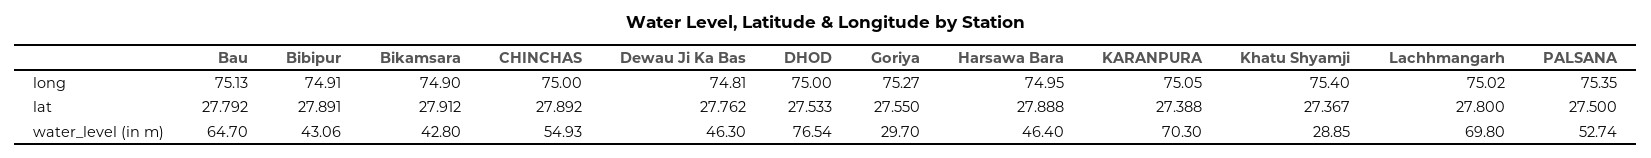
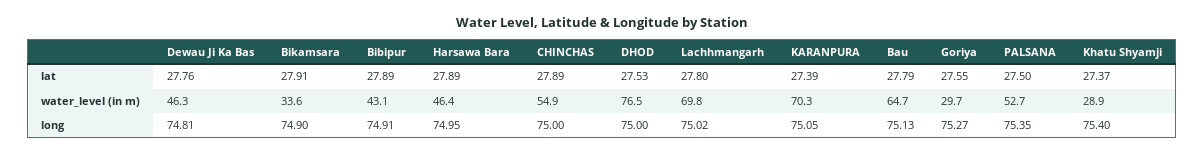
  {
    "Bau": {
      "long": 75.13,
      "lat": 27.792,
      "water_level (in m)": 64.7
    },
    "Bibipur": {
      "long": 74.91,
      "lat": 27.891,
      "water_level (in m)": 43.06
    },
    "Bikamsara": {
      "long": 74.9,
      "lat": 27.912,
-     "water_level (in m)": 42.8
+     "water_level (in m)": 33.6
    },
    "CHINCHAS": {
      "long": 75,
      "lat": 27.892,
      "water_level (in m)": 54.93
    },
    "Dewau Ji Ka Bas": {
      "long": 74.81,
      "lat": 27.762,
      "water_level (in m)": 46.3
    },
    "DHOD": {
      "long": 75,
      "lat": 27.533,
      "water_level (in m)": 76.54
    },
    "Goriya": {
      "long": 75.27,
      "lat": 27.55,
      "water_level (in m)": 29.7
    },
    "Harsawa Bara": {
      "long": 74.95,
      "lat": 27.888,
      "water_level (in m)": 46.4
    },
    "KARANPURA": {
      "long": 75.05,
      "lat": 27.388,
      "water_level (in m)": 70.3
    },
    "Khatu Shyamji": {
      "long": 75.4,
      "lat": 27.367,
      "water_level (in m)": 28.85
    },
    "Lachhmangarh": {
      "long": 75.02,
      "lat": 27.8,
      "water_level (in m)": 69.8
    },
    "PALSANA": {
      "long": 75.35,
      "lat": 27.5,
      "water_level (in m)": 52.74
    }
  }

